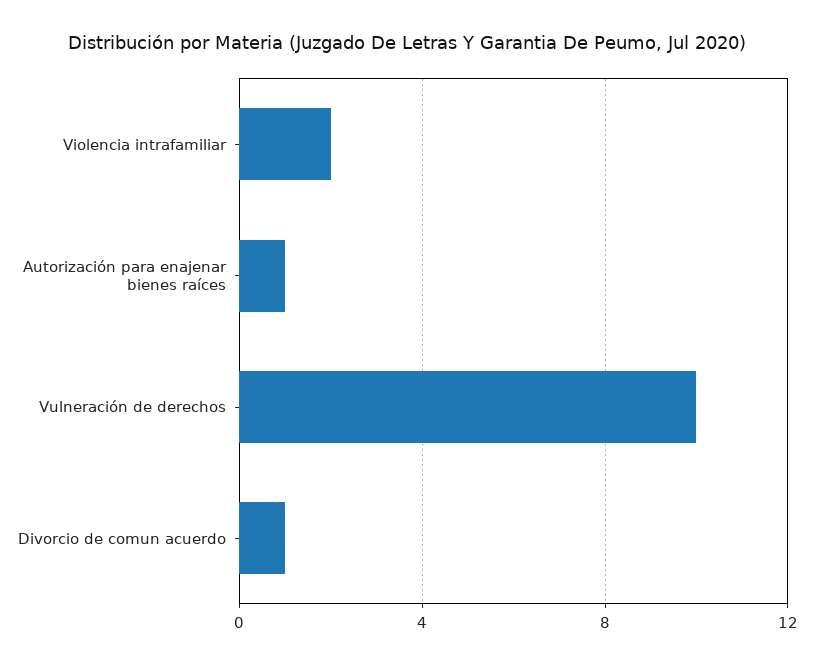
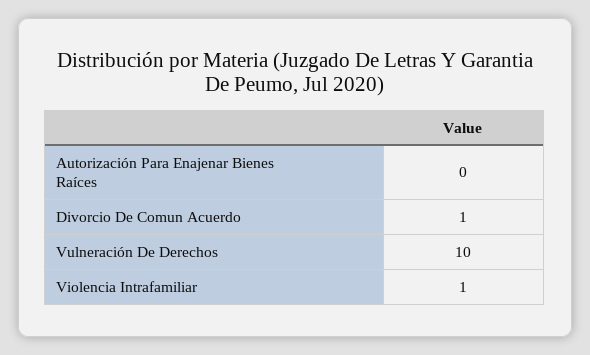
  {
-   "Violencia intrafamiliar": 2,
+   "Violencia intrafamiliar": 1,
-   "Autorización para enajenar bienes raíces": 1,
+   "Autorización para enajenar bienes raíces": 0,
    "Vulneración de derechos": 10,
    "Divorcio de comun acuerdo": 1
  }

